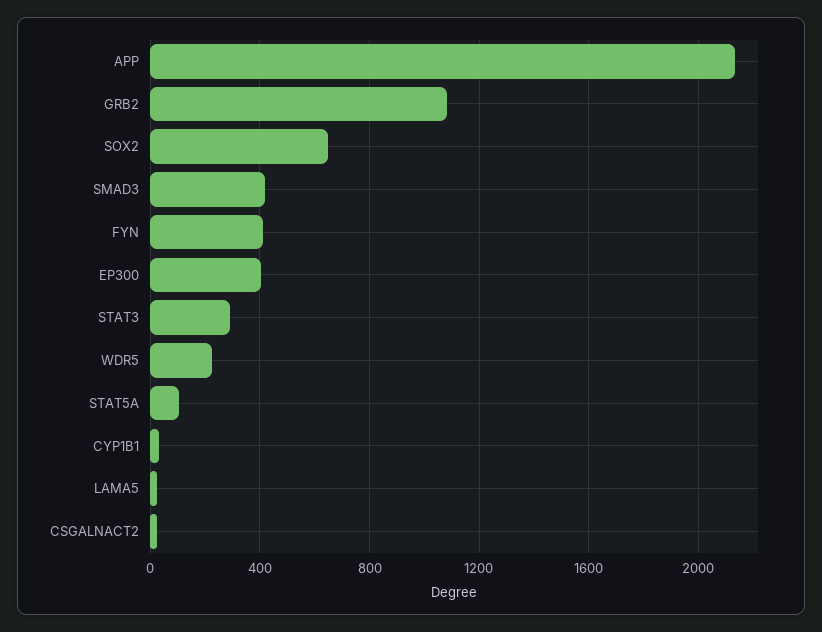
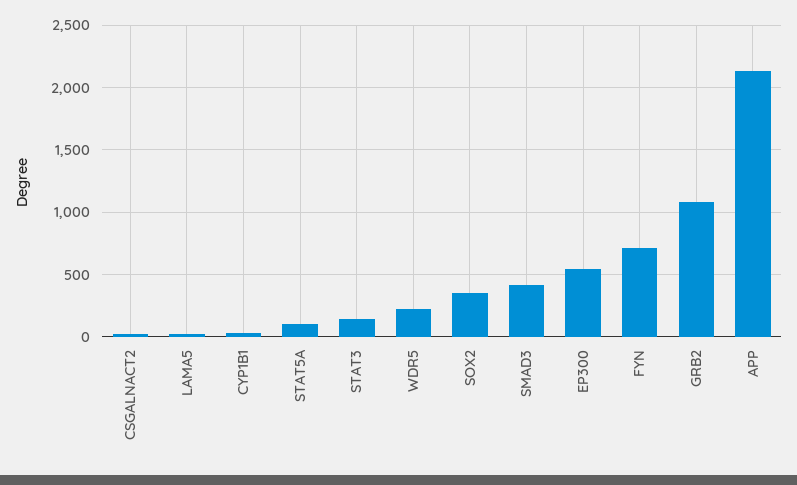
  {
    "APP": 2150,
    "GRB2": 1100,
-   "SOX2": 650,
+   "SOX2": 350,
    "SMAD3": 400,
-   "FYN": 400,
+   "FYN": 700,
-   "EP300": 400,
+   "EP300": 550,
-   "STAT3": 300,
+   "STAT3": 150,
    "WDR5": 250,
    "STAT5A": 100,
    "CYP1B1": 50,
    "LAMA5": 50,
    "CSGALNACT2": 0
  }

